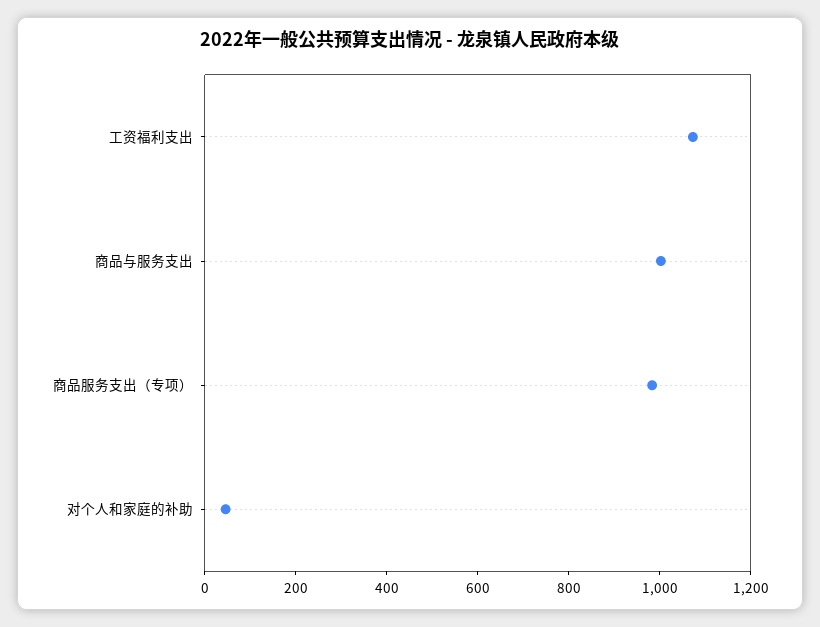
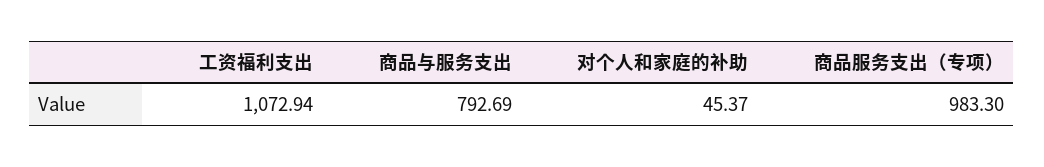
  {
    "工资福利支出": 1072.94,
-   "商品与服务支出": 1000,
+   "商品与服务支出": 792.69,
    "商品服务支出（专项）": 983.3,
    "对个人和家庭的补助": 45.37
  }

